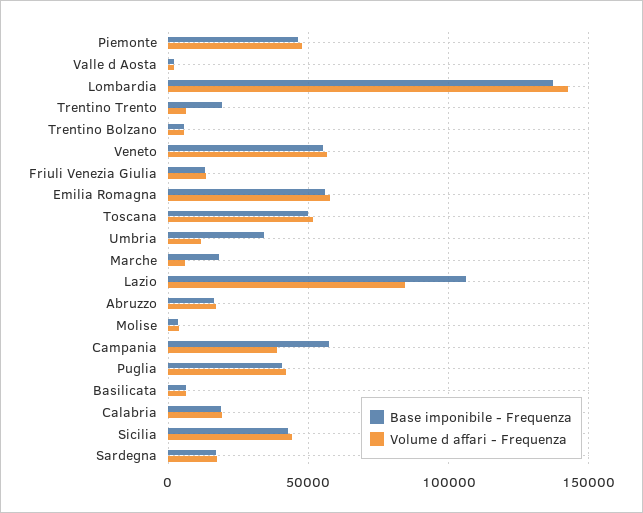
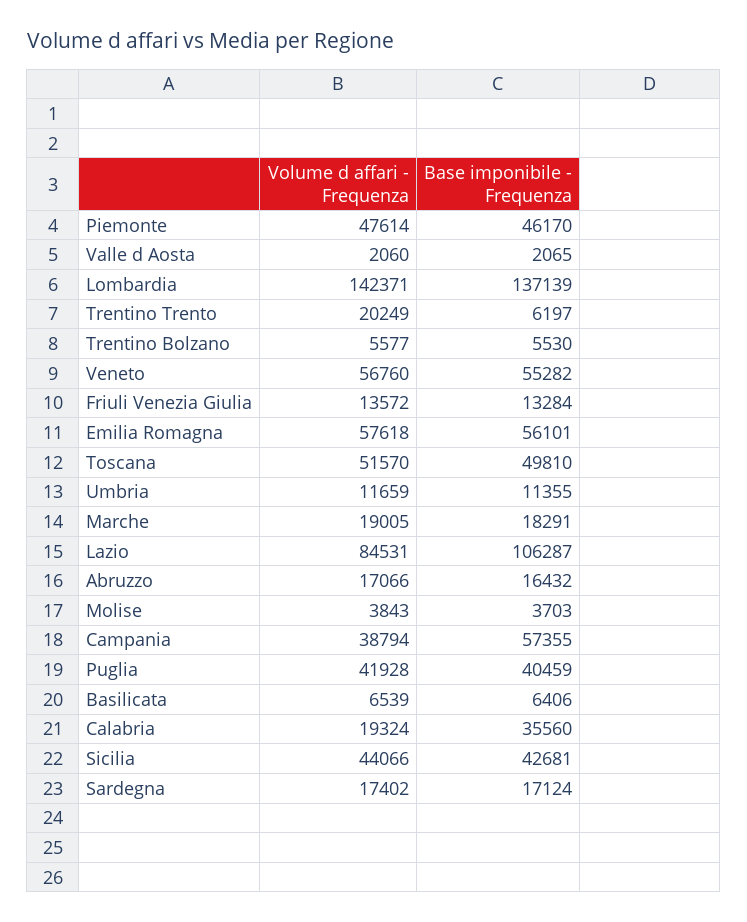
  {
    "Base imponibile - Frequenza": {
      "Piemonte": 46170,
      "Valle d Aosta": 2065,
      "Lombardia": 137139,
-     "Trentino Trento": 20000,
+     "Trentino Trento": 6197,
      "Trentino Bolzano": 5530,
      "Veneto": 55282,
      "Friuli Venezia Giulia": 13284,
      "Emilia Romagna": 56101,
      "Toscana": 49810,
-     "Umbria": 35000,
+     "Umbria": 11355,
      "Marche": 18291,
      "Lazio": 106287,
      "Abruzzo": 16432,
      "Molise": 3703,
      "Campania": 57355,
      "Puglia": 40459,
      "Basilicata": 6406,
-     "Calabria": 20000,
+     "Calabria": 35560,
      "Sicilia": 42681,
      "Sardegna": 17124
    },
    "Volume d affari - Frequenza": {
      "Piemonte": 47614,
      "Valle d Aosta": 2060,
      "Lombardia": 142371,
-     "Trentino Trento": 5000,
+     "Trentino Trento": 20249,
      "Trentino Bolzano": 5577,
      "Veneto": 56760,
      "Friuli Venezia Giulia": 13572,
      "Emilia Romagna": 57618,
      "Toscana": 51570,
      "Umbria": 11659,
-     "Marche": 5000,
+     "Marche": 19005,
      "Lazio": 84531,
      "Abruzzo": 17066,
      "Molise": 3843,
      "Campania": 38794,
      "Puglia": 41928,
      "Basilicata": 6539,
      "Calabria": 19324,
      "Sicilia": 44066,
      "Sardegna": 17402
    }
  }

